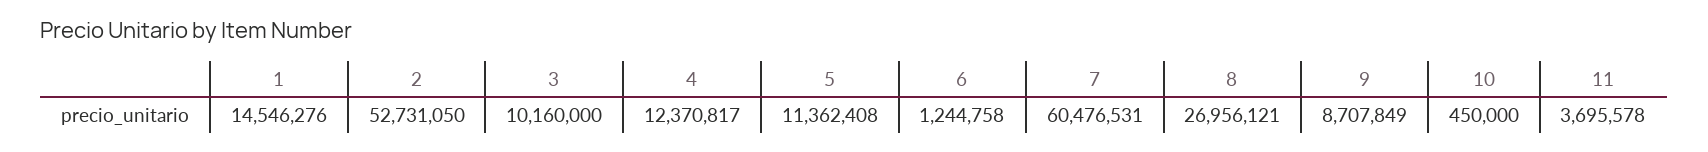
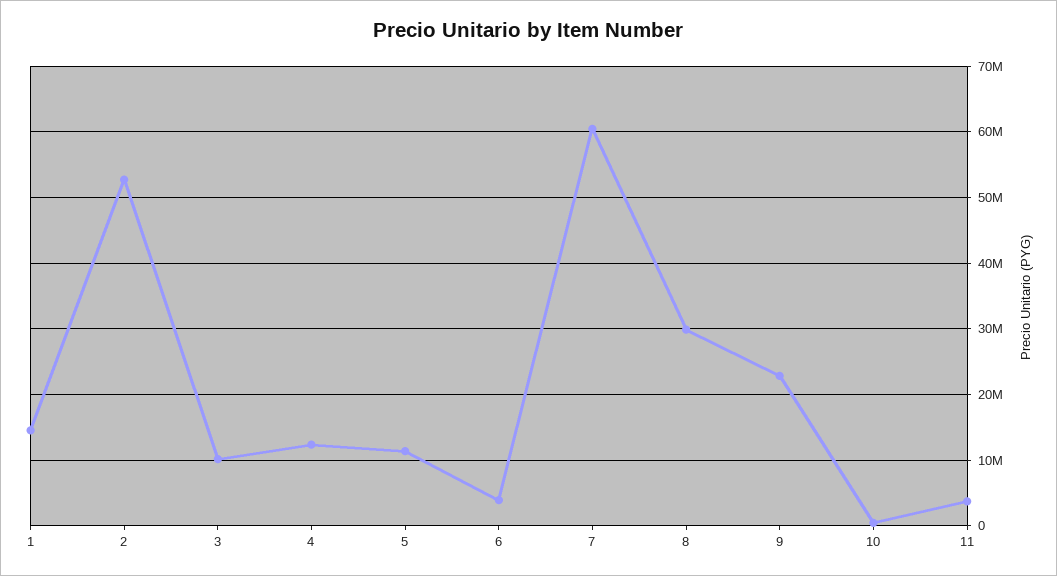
  {
    "1": 14546276,
    "2": 52731050,
    "3": 10160000,
    "4": 12370817,
    "5": 11362408,
-   "6": 1244758,
+   "6": 4000000,
    "7": 60476531,
-   "8": 26956121,
+   "8": 30000000,
-   "9": 8707849,
+   "9": 23000000,
    "10": 450000,
    "11": 3695578
  }

